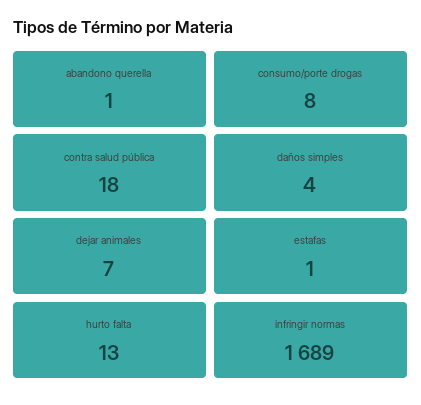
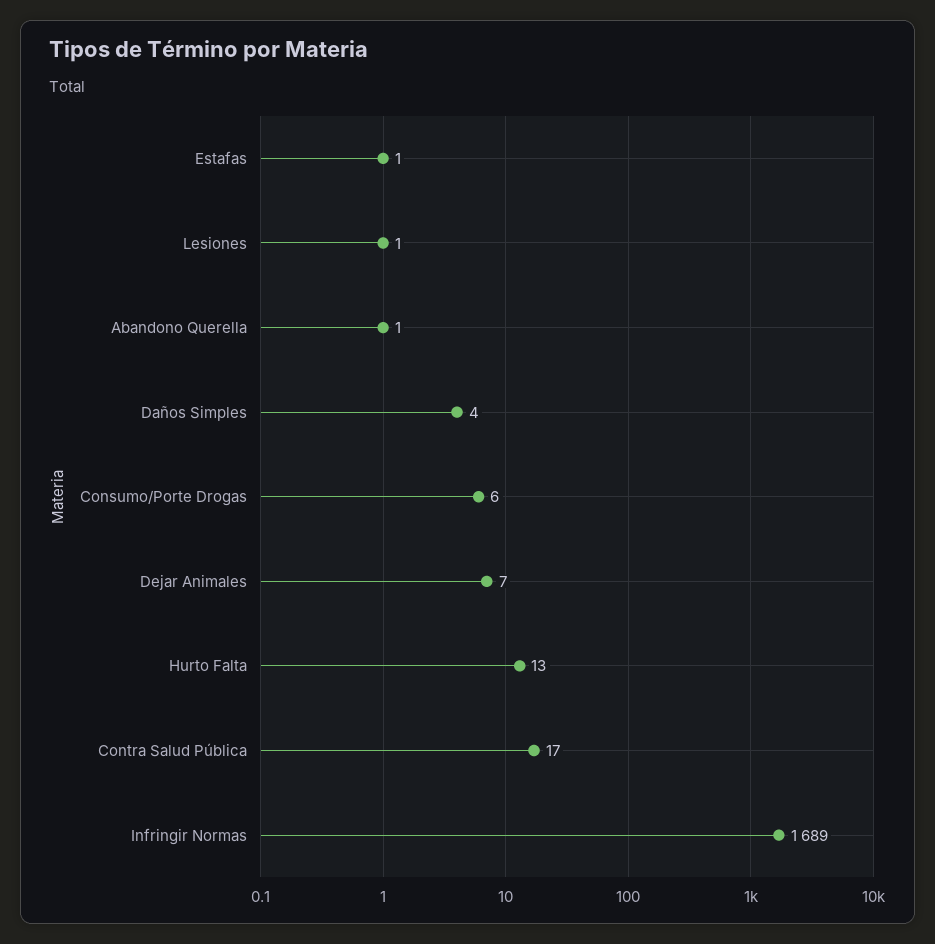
  {
    "abandono querella": 1,
-   "consumo/porte drogas": 8,
+   "consumo/porte drogas": 6,
-   "contra salud pública": 18,
+   "contra salud pública": 17,
    "daños simples": 4,
    "dejar animales": 7,
    "estafas": 1,
    "hurto falta": 13,
-   "infringir normas": 1689
+   "infringir normas": 1689,
+   "Lesiones": 1
  }

